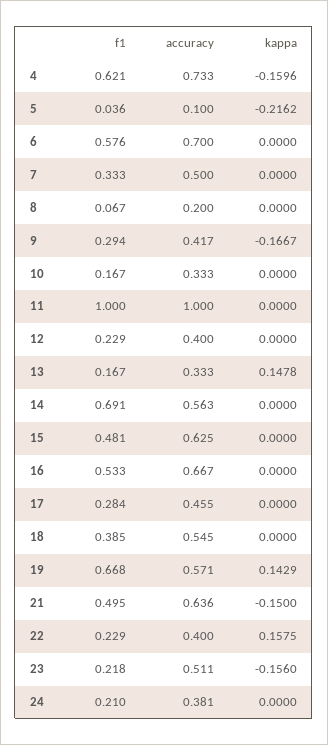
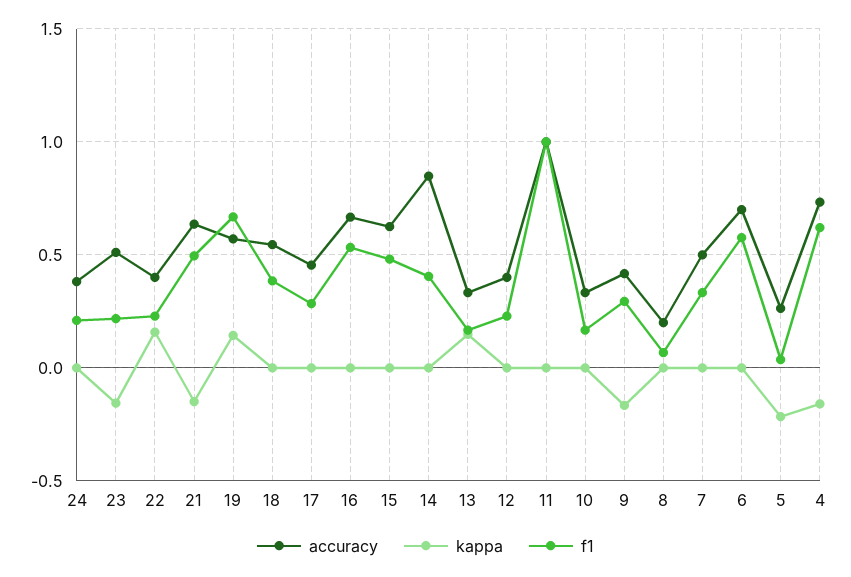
  {
    "f1": {
      "4": 0.621,
      "5": 0.036,
      "6": 0.576,
      "7": 0.333,
      "8": 0.067,
      "9": 0.294,
      "10": 0.167,
      "11": 1,
      "12": 0.229,
      "13": 0.167,
-     "14": 0.691,
+     "14": 0.4,
      "15": 0.481,
      "16": 0.533,
      "17": 0.284,
      "18": 0.385,
      "19": 0.668,
      "21": 0.495,
      "22": 0.229,
      "23": 0.218,
      "24": 0.21
    },
    "accuracy": {
      "4": 0.733,
-     "5": 0.1,
+     "5": 0.25,
      "6": 0.7,
      "7": 0.5,
      "8": 0.2,
      "9": 0.417,
      "10": 0.333,
      "11": 1,
      "12": 0.4,
      "13": 0.333,
-     "14": 0.563,
+     "14": 0.85,
      "15": 0.625,
      "16": 0.667,
      "17": 0.455,
      "18": 0.545,
      "19": 0.571,
      "21": 0.636,
      "22": 0.4,
      "23": 0.511,
      "24": 0.381
    },
    "kappa": {
      "4": -0.1596,
      "5": -0.2162,
      "6": 0,
      "7": 0,
      "8": 0,
      "9": -0.1667,
      "10": 0,
      "11": 0,
      "12": 0,
      "13": 0.1478,
      "14": 0,
      "15": 0,
      "16": 0,
      "17": 0,
      "18": 0,
      "19": 0.1429,
      "21": -0.15,
      "22": 0.1575,
      "23": -0.156,
      "24": 0
    }
  }

